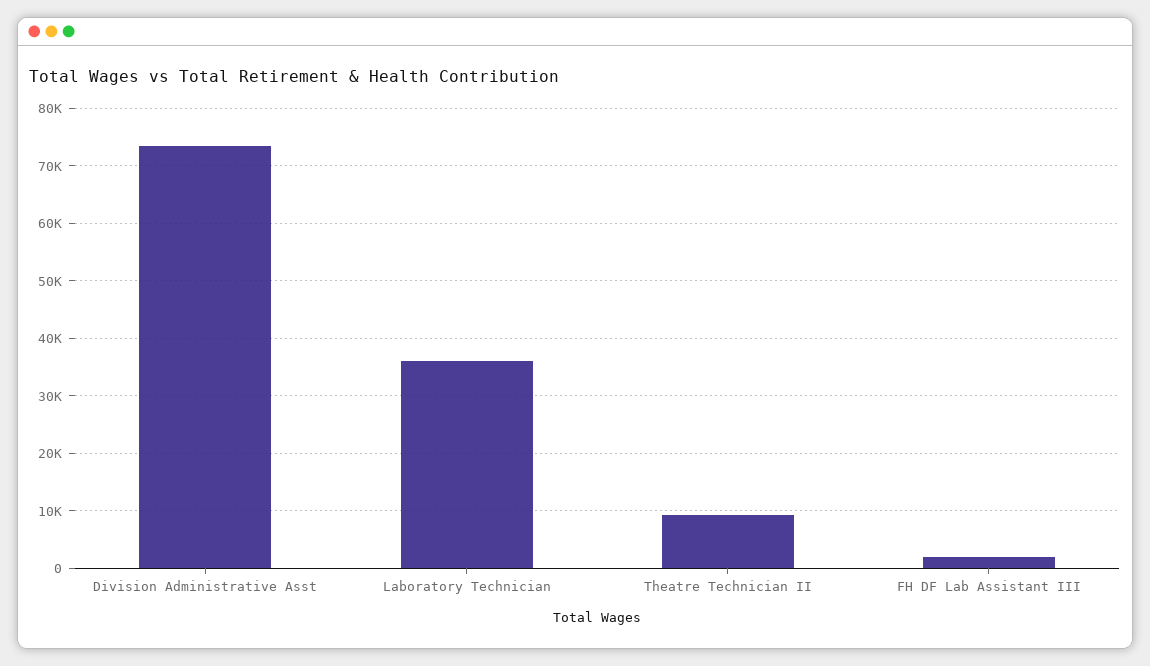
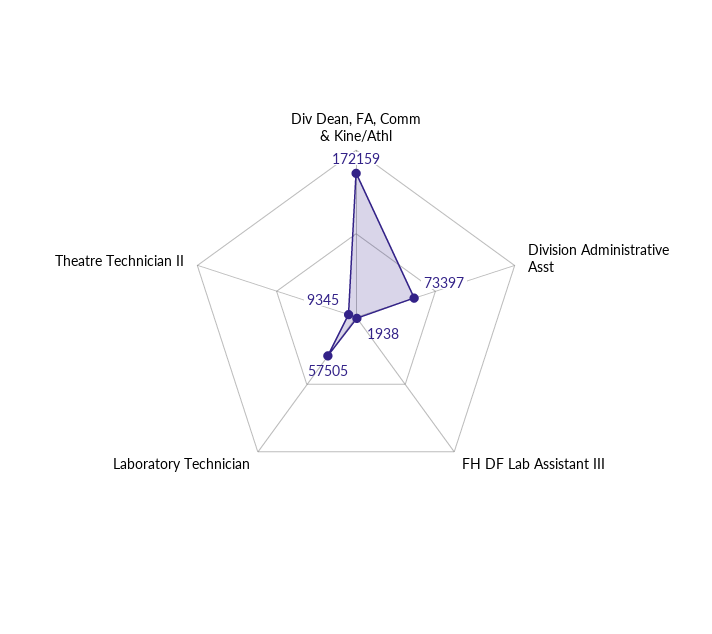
  {
    "Division Administrative Asst": 73397,
-   "Laboratory Technician": 36000,
+   "Laboratory Technician": 57505,
    "Theatre Technician II": 9345,
-   "FH DF Lab Assistant III": 1938
+   "FH DF Lab Assistant III": 1938,
+   "Div Dean, FA, Comm & Kine/Athl": 172159
  }

